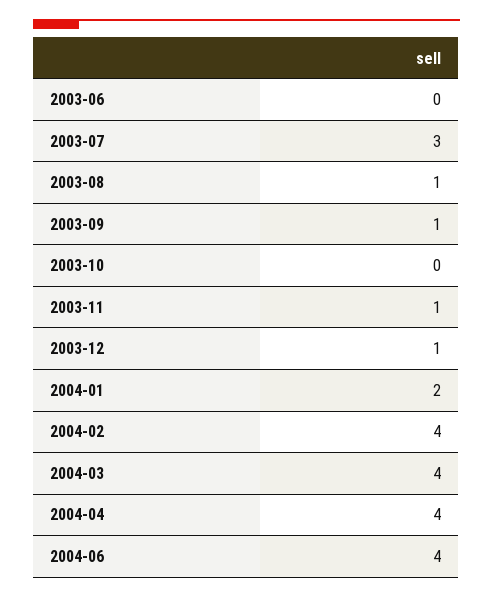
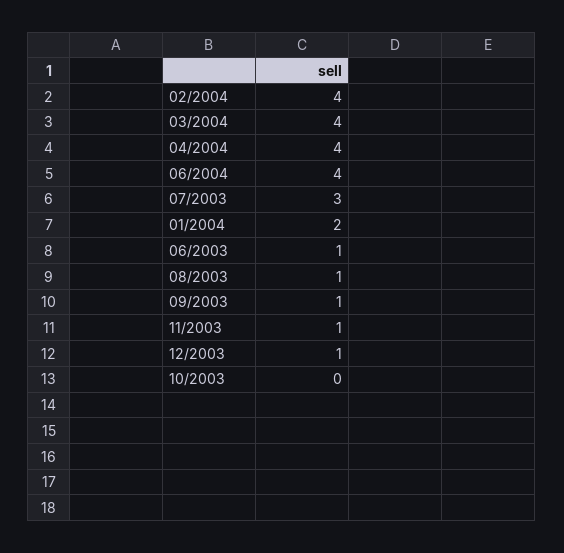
  {
-   "2003-06": 0,
+   "2003-06": 1,
    "2003-07": 3,
    "2003-08": 1,
    "2003-09": 1,
    "2003-10": 0,
    "2003-11": 1,
    "2003-12": 1,
    "2004-01": 2,
    "2004-02": 4,
    "2004-03": 4,
    "2004-04": 4,
    "2004-06": 4
  }

